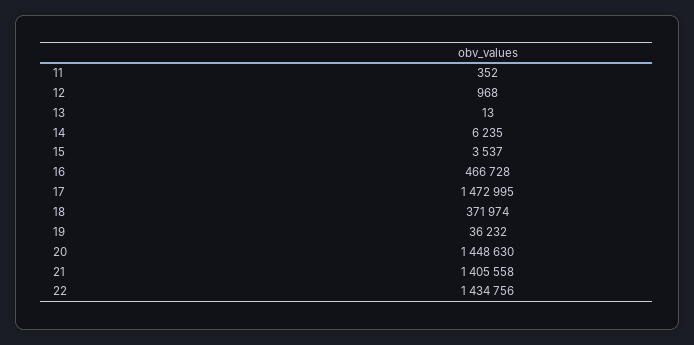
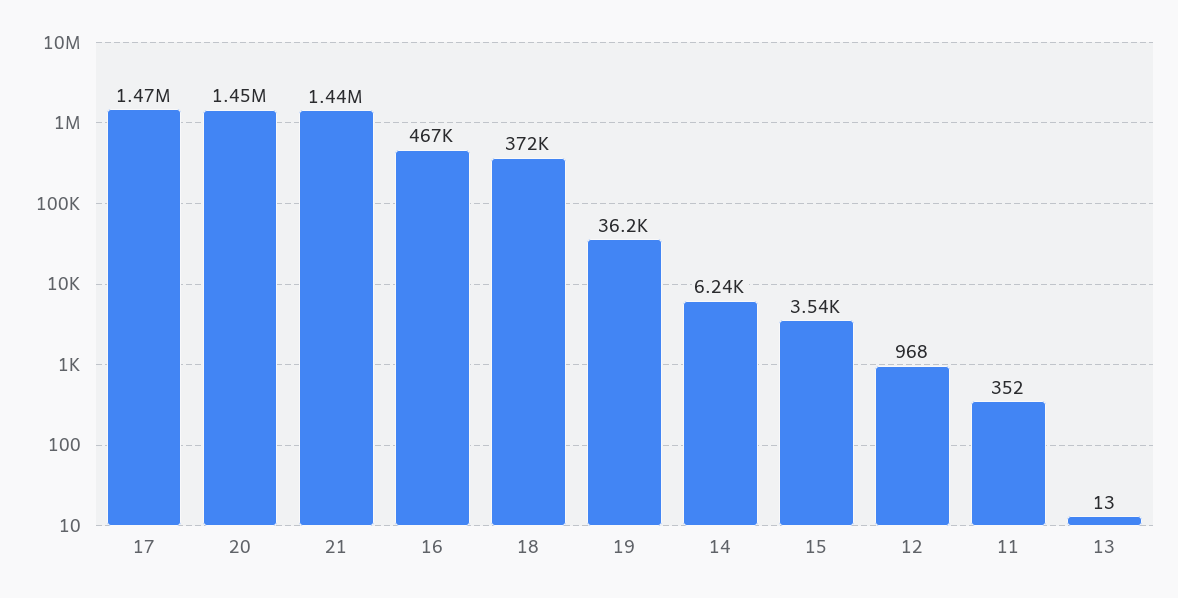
  {
    "11": 352,
    "12": 968,
    "13": 13,
    "14": 6235,
    "15": 3537,
    "16": 466728,
    "17": 1472995,
    "18": 371974,
    "19": 36232,
    "20": 1448630,
-   "21": 1405558,
+   "21": 1440000
-   "22": 1434756
  }

